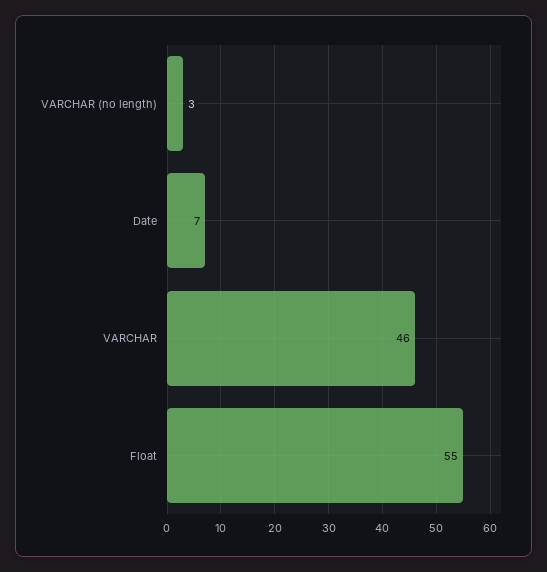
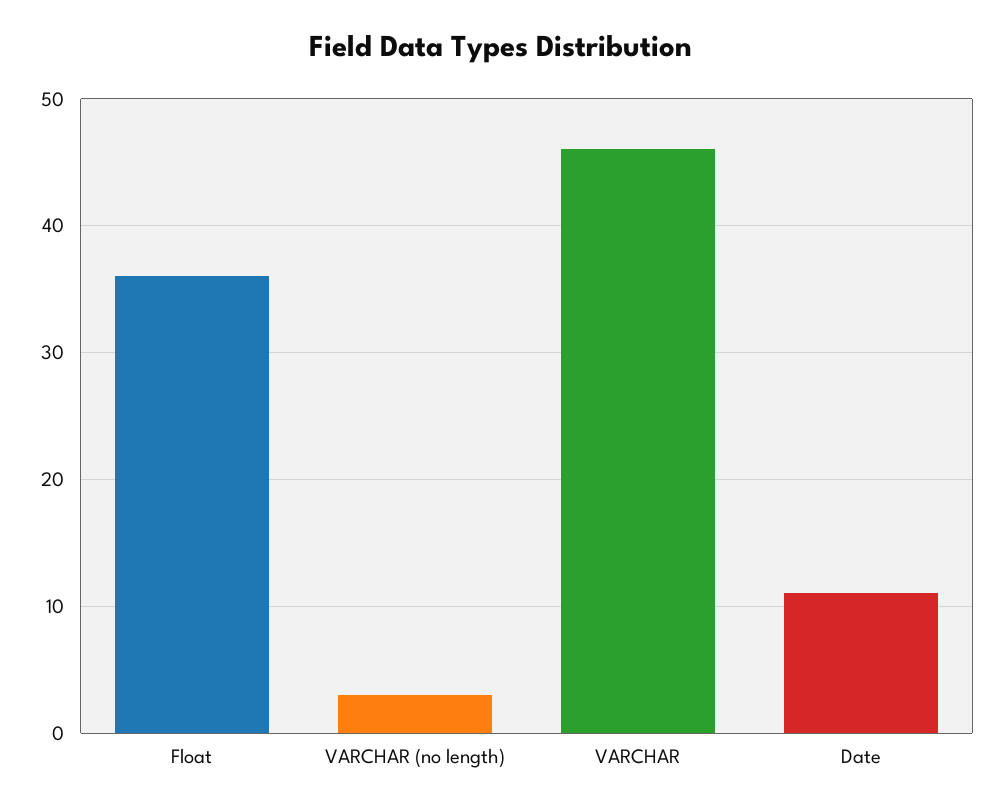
  {
    "VARCHAR (no length)": 3,
-   "Date": 7,
+   "Date": 11,
    "VARCHAR": 46,
-   "Float": 55
+   "Float": 36
  }

